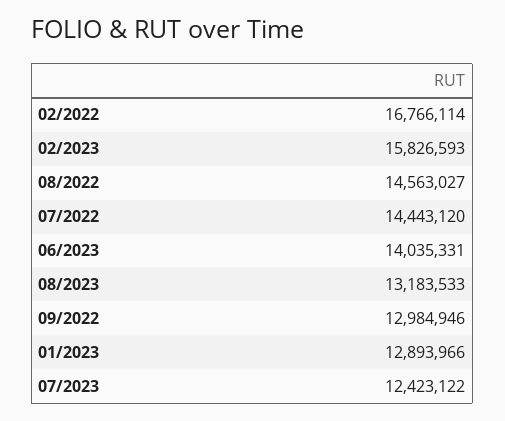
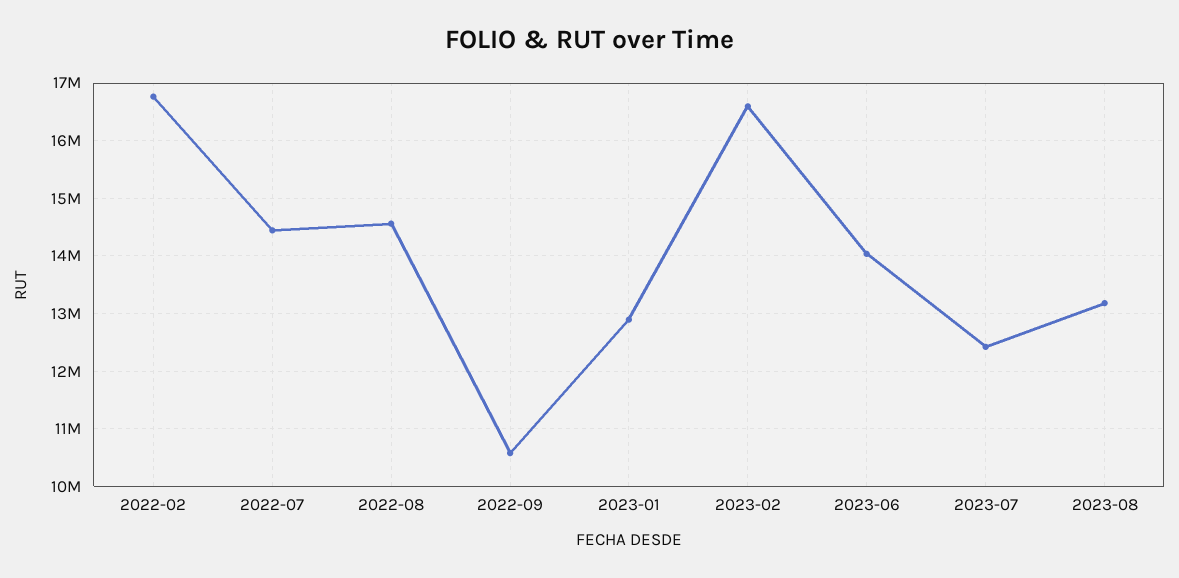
  {
    "02/2022": 16766114,
-   "02/2023": 15826593,
+   "02/2023": 16600000,
    "08/2022": 14563027,
    "07/2022": 14443120,
    "06/2023": 14035331,
    "08/2023": 13183533,
-   "09/2022": 12984946,
+   "09/2022": 10600000,
    "01/2023": 12893966,
    "07/2023": 12423122
  }

